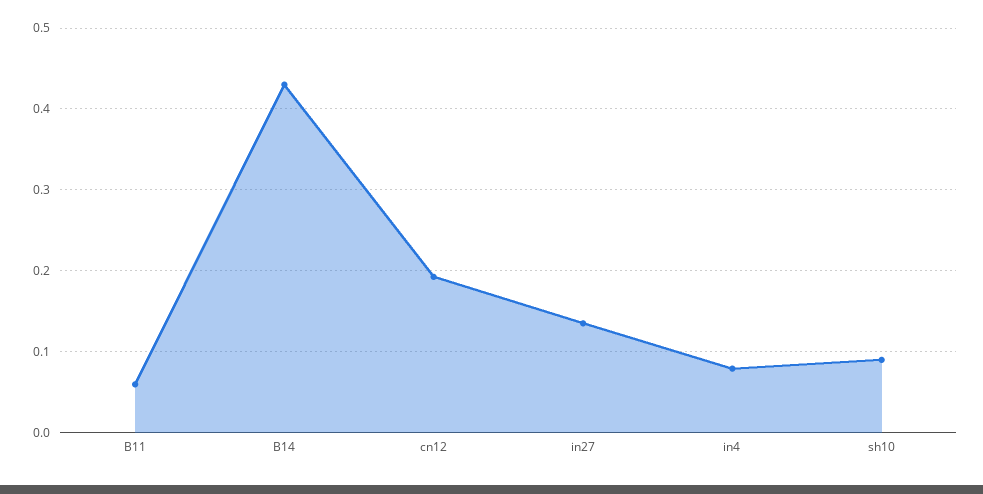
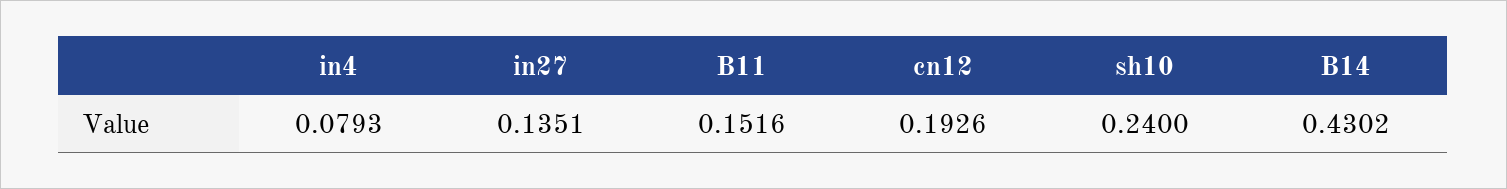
  {
-   "B11": 0.06,
+   "B11": 0.1516,
    "B14": 0.4302,
    "cn12": 0.1926,
    "in27": 0.1351,
    "in4": 0.0793,
-   "sh10": 0.09
+   "sh10": 0.24
  }

